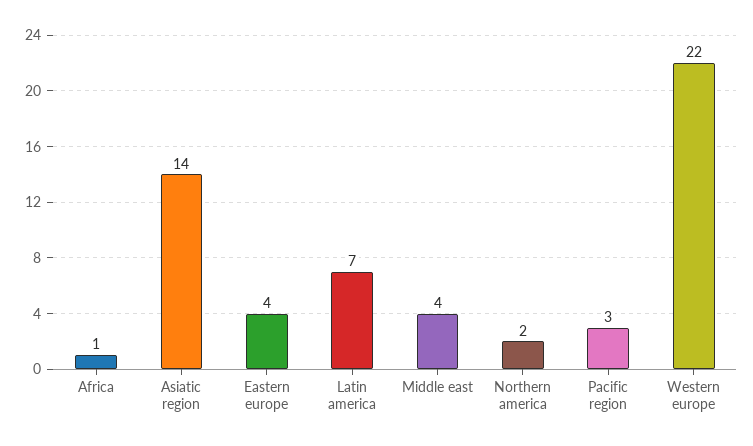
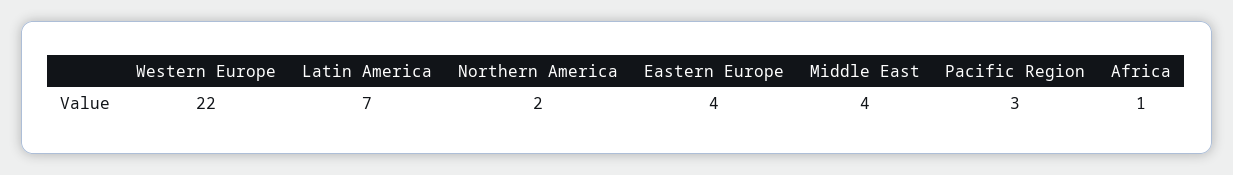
  {
    "Africa": 1,
-   "Asiatic region": 14,
    "Eastern europe": 4,
    "Latin america": 7,
    "Middle east": 4,
    "Northern america": 2,
    "Pacific region": 3,
    "Western europe": 22
  }

